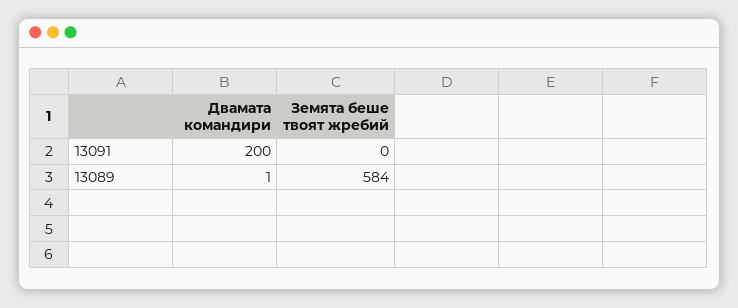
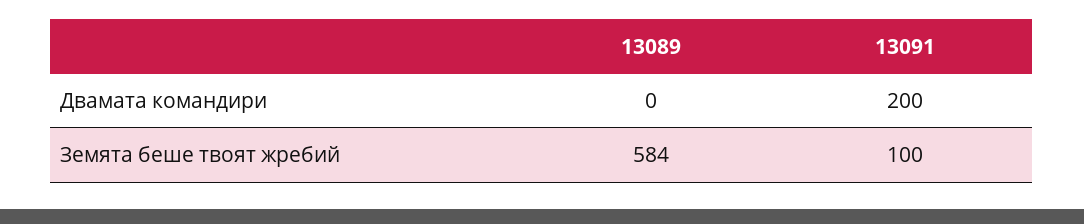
  {
    "Двамата командири": {
      "13091": 200,
-     "13089": 1
+     "13089": 0
    },
    "Земята беше твоят жребий": {
-     "13091": 0,
+     "13091": 100,
      "13089": 584
    }
  }

